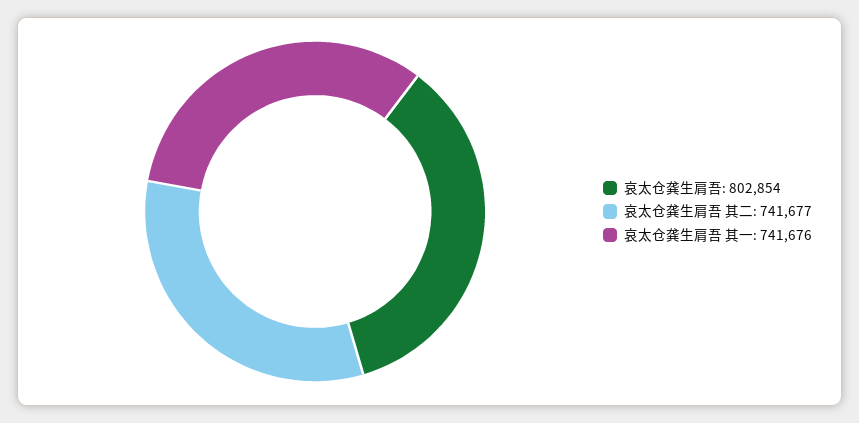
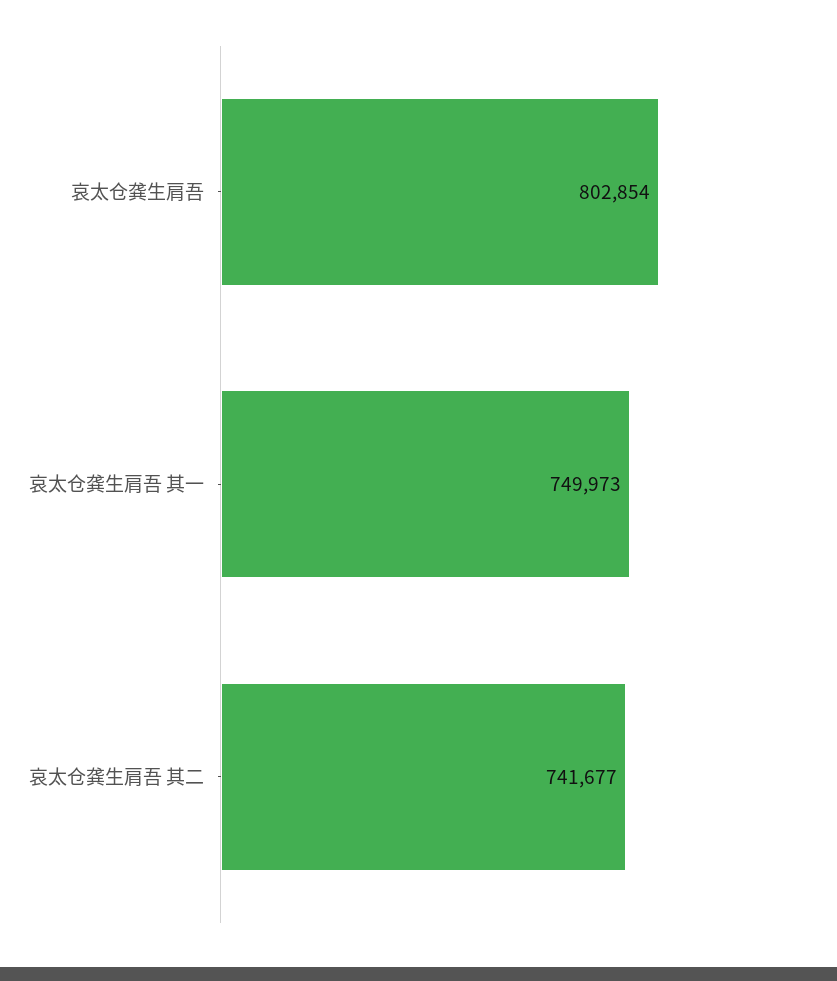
  {
    "哀太仓龚生肩吾": 802854,
    "哀太仓龚生肩吾 其二": 741677,
-   "哀太仓龚生肩吾 其一": 741676
+   "哀太仓龚生肩吾 其一": 749973
  }

